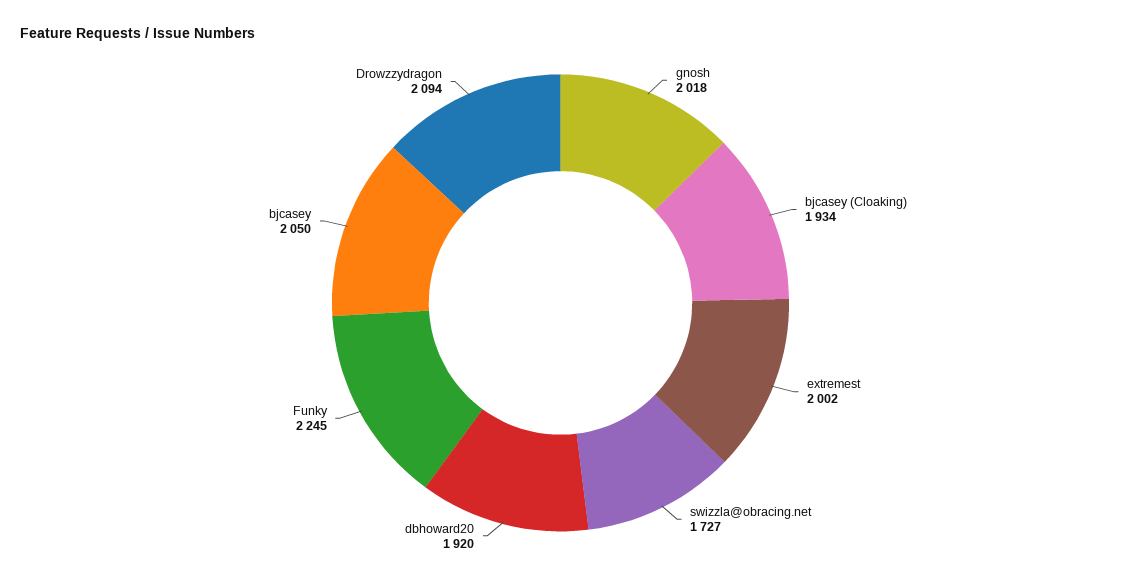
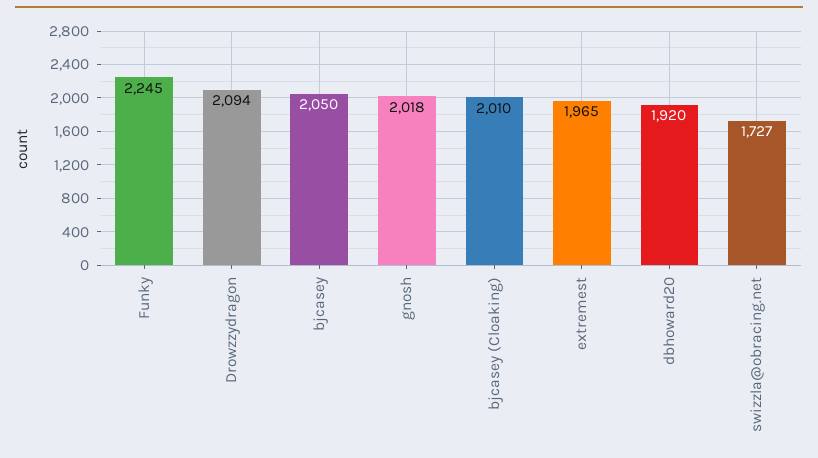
  {
    "gnosh": 2018,
-   "bjcasey (Cloaking)": 1934,
+   "bjcasey (Cloaking)": 2010,
-   "extremest": 2002,
+   "extremest": 1965,
    "swizzla@obracing.net": 1727,
    "dbhoward20": 1920,
    "Funky": 2245,
    "bjcasey": 2050,
    "Drowzzydragon": 2094
  }

